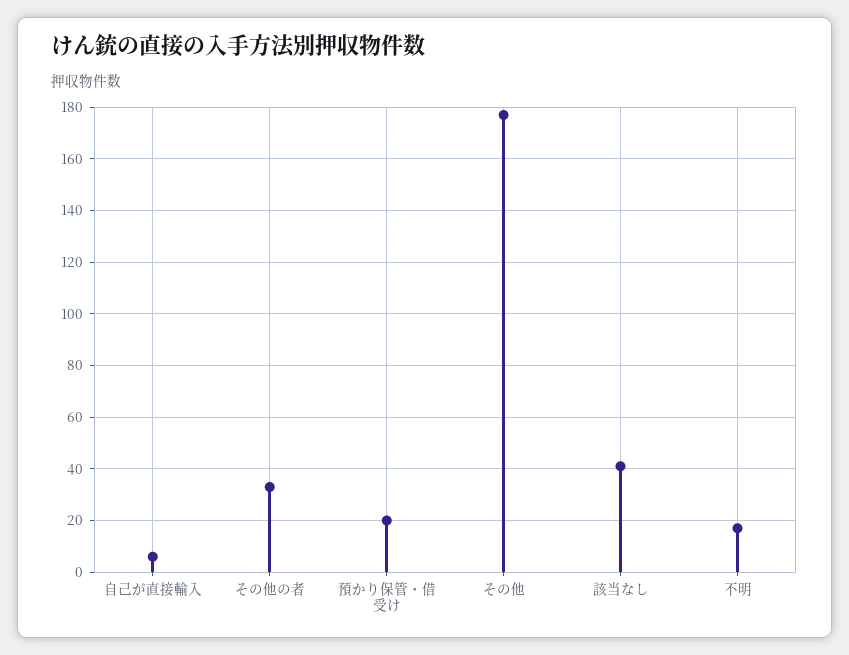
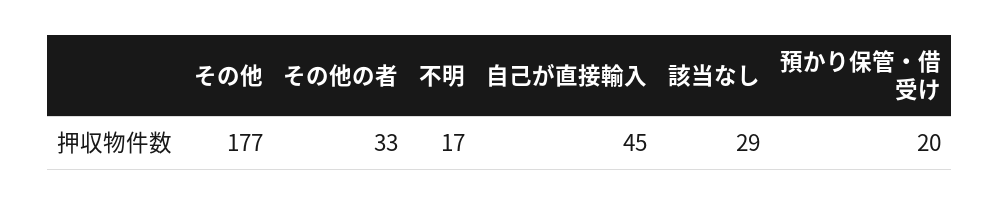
  {
-   "自己が直接輸入": 5,
+   "自己が直接輸入": 45,
    "その他の者": 33,
    "預かり保管・借受け": 20,
    "その他": 177,
-   "該当なし": 40,
+   "該当なし": 29,
    "不明": 17
  }

